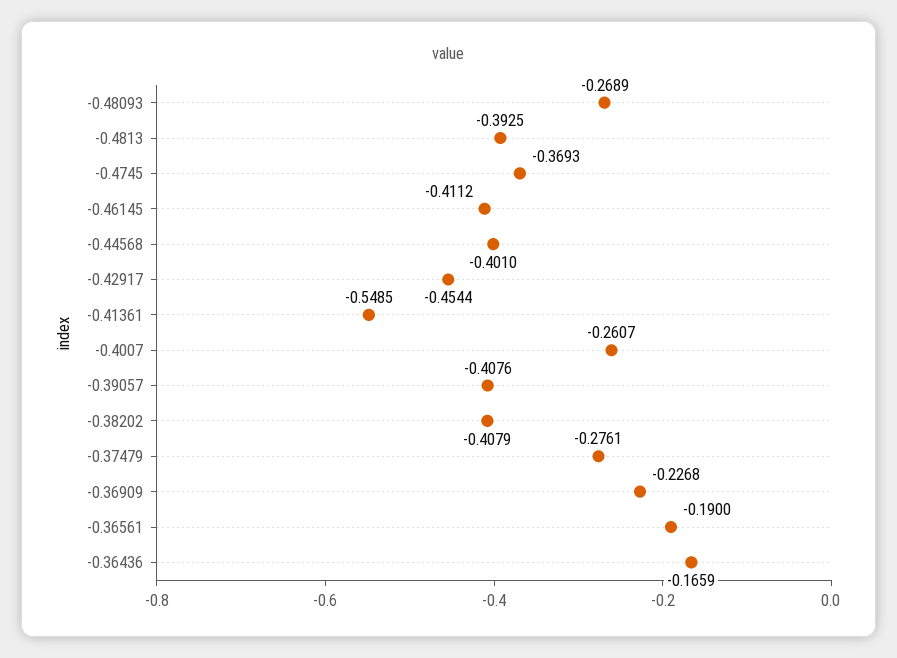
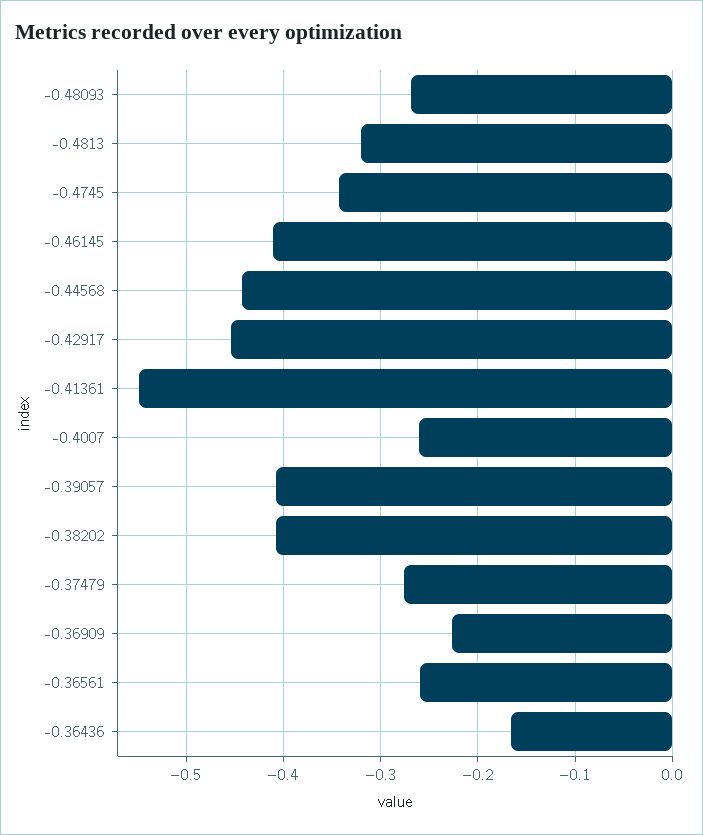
  {
    "-0.48093": -0.2689,
-   "-0.4813": -0.3925,
+   "-0.4813": -0.32,
-   "-0.4745": -0.3693,
+   "-0.4745": -0.34,
    "-0.46145": -0.4112,
-   "-0.44568": -0.401,
+   "-0.44568": -0.44,
    "-0.42917": -0.4544,
    "-0.41361": -0.5485,
    "-0.4007": -0.2607,
    "-0.39057": -0.4076,
    "-0.38202": -0.4079,
    "-0.37479": -0.2761,
    "-0.36909": -0.2268,
-   "-0.36561": -0.19,
+   "-0.36561": -0.26,
    "-0.36436": -0.1659
  }

